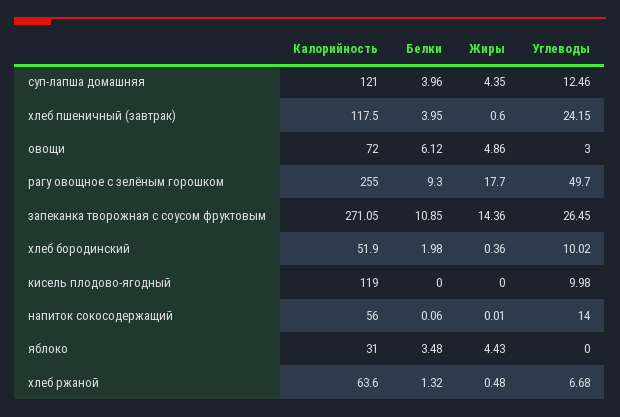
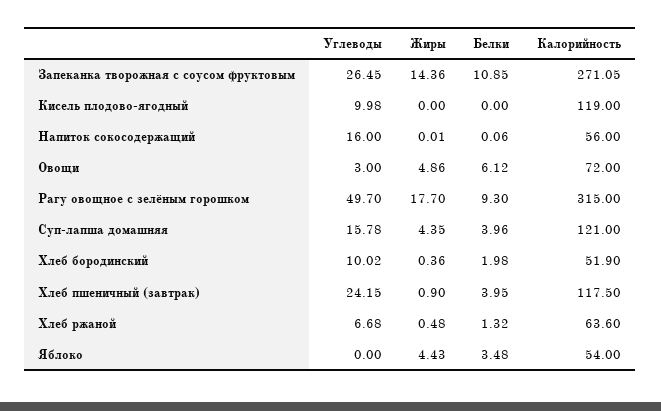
  {
    "Калорийность": {
      "суп-лапша домашняя": 121,
      "хлеб пшеничный (завтрак)": 117.5,
      "овощи": 72,
-     "рагу овощное с зелёным горошком": 255,
+     "рагу овощное с зелёным горошком": 315,
      "запеканка творожная с соусом фруктовым": 271.05,
      "хлеб бородинский": 51.9,
      "кисель плодово-ягодный": 119,
      "напиток сокосодержащий": 56,
-     "яблоко": 31,
+     "яблоко": 54,
      "хлеб ржаной": 63.6
    },
    "Белки": {
      "суп-лапша домашняя": 3.96,
      "хлеб пшеничный (завтрак)": 3.95,
      "овощи": 6.12,
      "рагу овощное с зелёным горошком": 9.3,
      "запеканка творожная с соусом фруктовым": 10.85,
      "хлеб бородинский": 1.98,
      "кисель плодово-ягодный": 0,
      "напиток сокосодержащий": 0.06,
      "яблоко": 3.48,
      "хлеб ржаной": 1.32
    },
    "Жиры": {
      "суп-лапша домашняя": 4.35,
-     "хлеб пшеничный (завтрак)": 0.6,
+     "хлеб пшеничный (завтрак)": 0.9,
      "овощи": 4.86,
      "рагу овощное с зелёным горошком": 17.7,
      "запеканка творожная с соусом фруктовым": 14.36,
      "хлеб бородинский": 0.36,
      "кисель плодово-ягодный": 0,
      "напиток сокосодержащий": 0.01,
      "яблоко": 4.43,
      "хлеб ржаной": 0.48
    },
    "Углеводы": {
-     "суп-лапша домашняя": 12.46,
+     "суп-лапша домашняя": 15.78,
      "хлеб пшеничный (завтрак)": 24.15,
      "овощи": 3,
      "рагу овощное с зелёным горошком": 49.7,
      "запеканка творожная с соусом фруктовым": 26.45,
      "хлеб бородинский": 10.02,
      "кисель плодово-ягодный": 9.98,
-     "напиток сокосодержащий": 14,
+     "напиток сокосодержащий": 16,
      "яблоко": 0,
      "хлеб ржаной": 6.68
    }
  }

